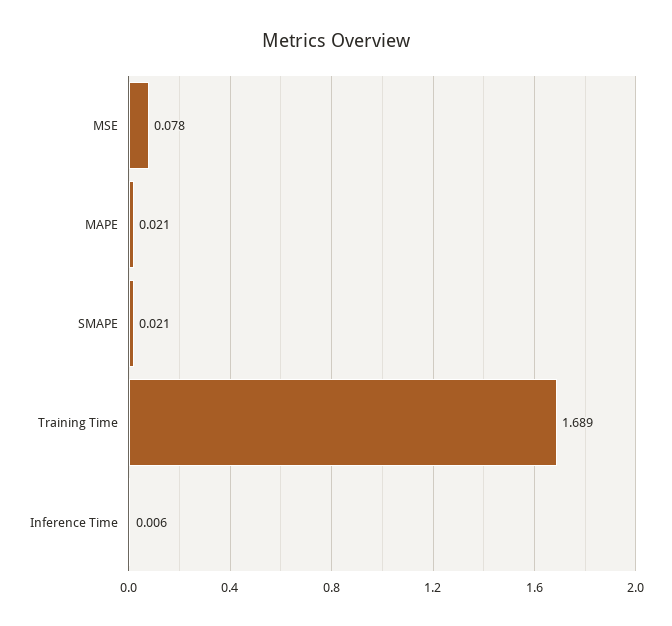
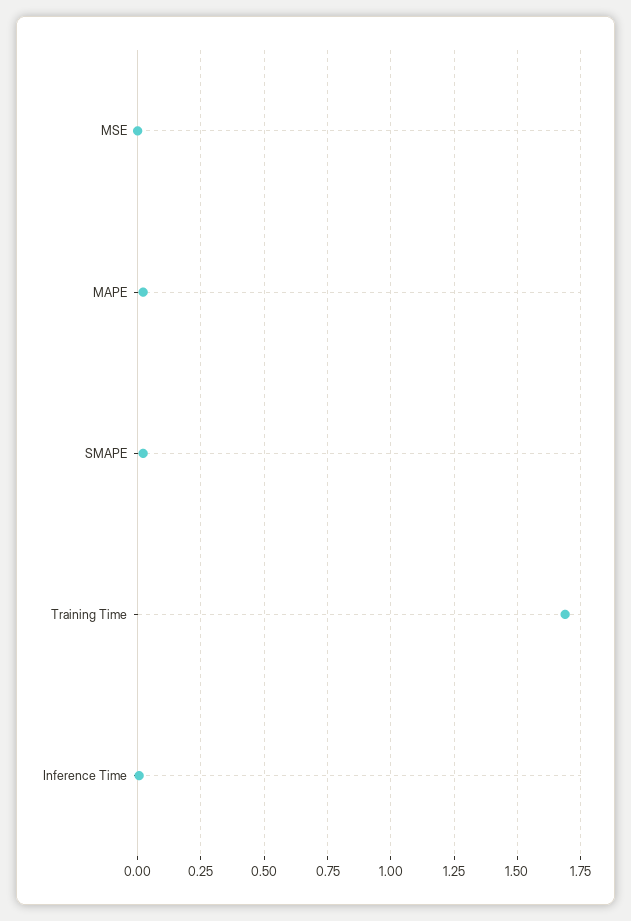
  {
-   "MSE": 0.078,
+   "MSE": 0,
    "MAPE": 0.021,
    "SMAPE": 0.021,
    "Training Time": 1.689,
    "Inference Time": 0.006
  }

